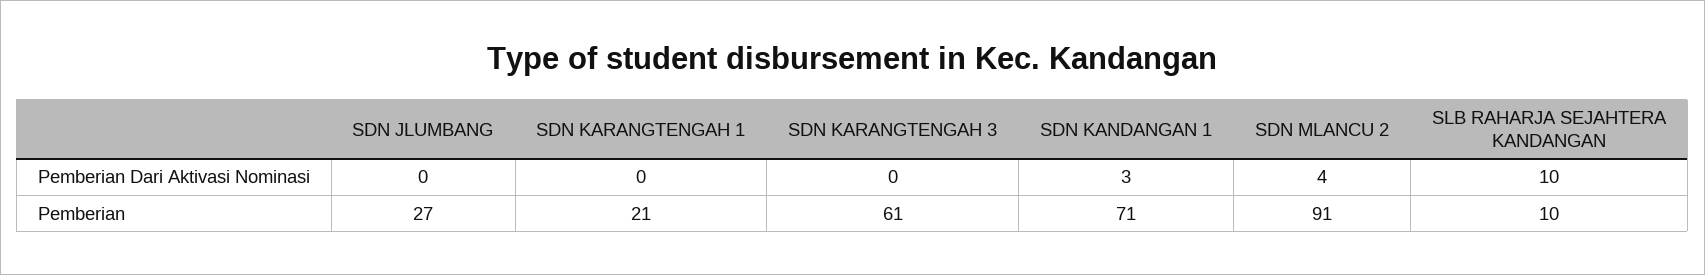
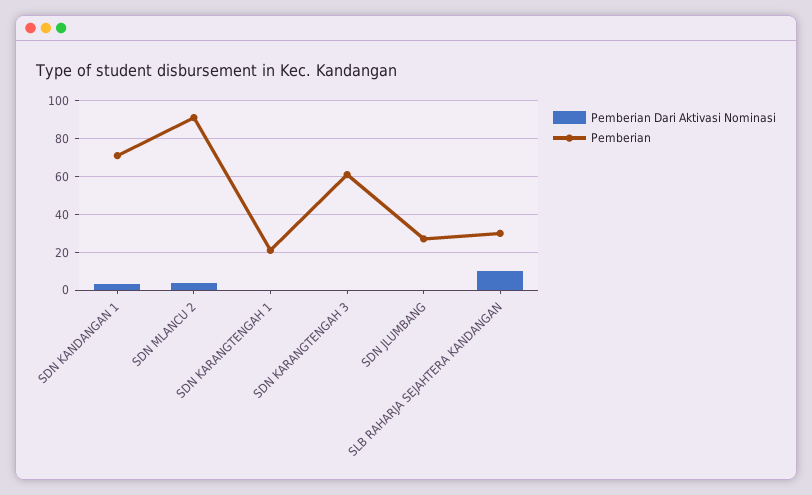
  {
    "Pemberian Dari Aktivasi Nominasi": {
      "SDN JLUMBANG": 0,
      "SDN KARANGTENGAH 1": 0,
      "SDN KARANGTENGAH 3": 0,
      "SDN KANDANGAN 1": 3,
      "SDN MLANCU 2": 4,
      "SLB RAHARJA SEJAHTERA KANDANGAN": 10
    },
    "Pemberian": {
      "SDN JLUMBANG": 27,
      "SDN KARANGTENGAH 1": 21,
      "SDN KARANGTENGAH 3": 61,
      "SDN KANDANGAN 1": 71,
      "SDN MLANCU 2": 91,
-     "SLB RAHARJA SEJAHTERA KANDANGAN": 10
+     "SLB RAHARJA SEJAHTERA KANDANGAN": 30
    }
  }

